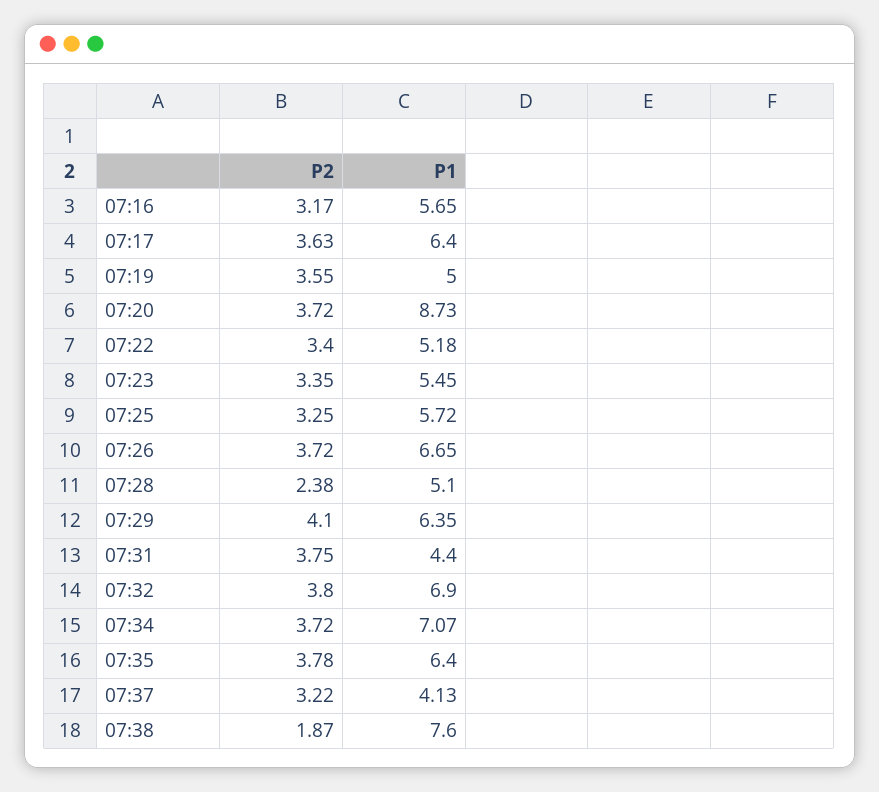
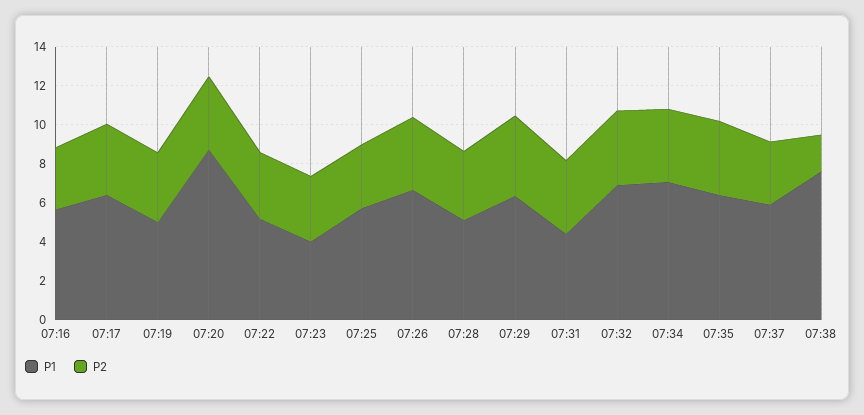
  {
    "P2": {
      "07:16": 3.17,
      "07:17": 3.63,
      "07:19": 3.55,
      "07:20": 3.72,
      "07:22": 3.4,
      "07:23": 3.35,
      "07:25": 3.25,
      "07:26": 3.72,
-     "07:28": 2.38,
+     "07:28": 3.5,
      "07:29": 4.1,
      "07:31": 3.75,
      "07:32": 3.8,
      "07:34": 3.72,
      "07:35": 3.78,
      "07:37": 3.22,
      "07:38": 1.87
    },
    "P1": {
      "07:16": 5.65,
      "07:17": 6.4,
      "07:19": 5,
      "07:20": 8.73,
      "07:22": 5.18,
-     "07:23": 5.45,
+     "07:23": 4,
      "07:25": 5.72,
      "07:26": 6.65,
      "07:28": 5.1,
      "07:29": 6.35,
      "07:31": 4.4,
      "07:32": 6.9,
      "07:34": 7.07,
      "07:35": 6.4,
-     "07:37": 4.13,
+     "07:37": 6,
      "07:38": 7.6
    }
  }

